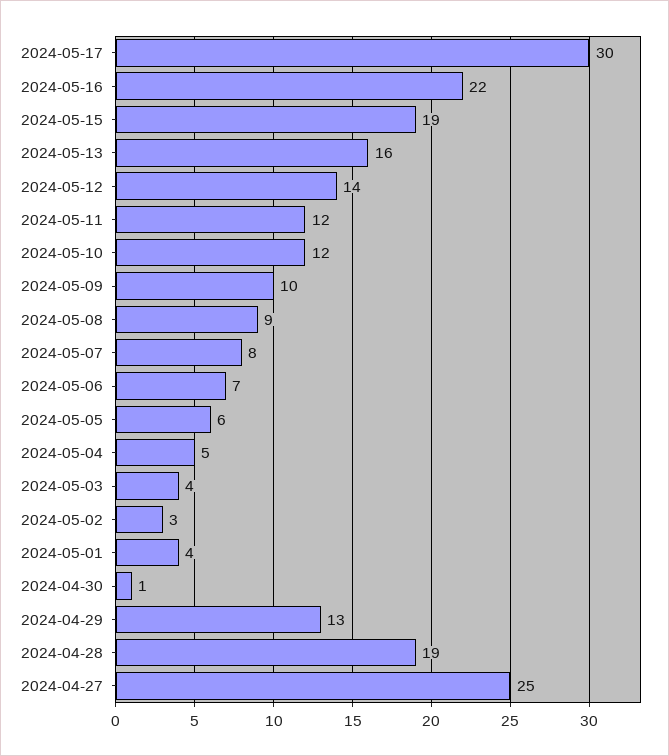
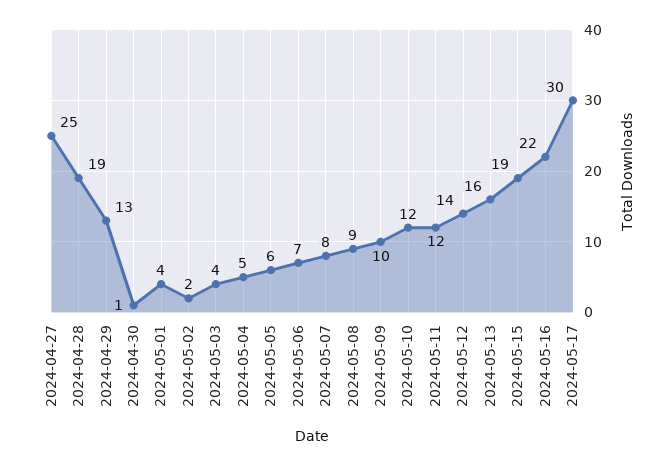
  {
    "2024-05-17": 30,
    "2024-05-16": 22,
    "2024-05-15": 19,
    "2024-05-13": 16,
    "2024-05-12": 14,
    "2024-05-11": 12,
    "2024-05-10": 12,
    "2024-05-09": 10,
    "2024-05-08": 9,
    "2024-05-07": 8,
    "2024-05-06": 7,
    "2024-05-05": 6,
    "2024-05-04": 5,
    "2024-05-03": 4,
-   "2024-05-02": 3,
+   "2024-05-02": 2,
    "2024-05-01": 4,
    "2024-04-30": 1,
    "2024-04-29": 13,
    "2024-04-28": 19,
    "2024-04-27": 25
  }

